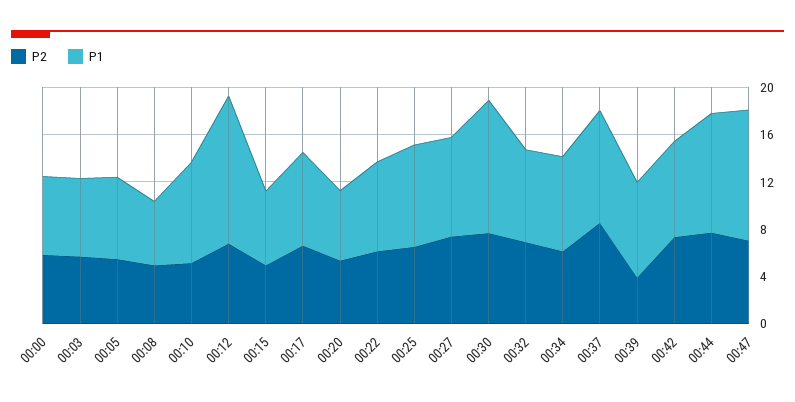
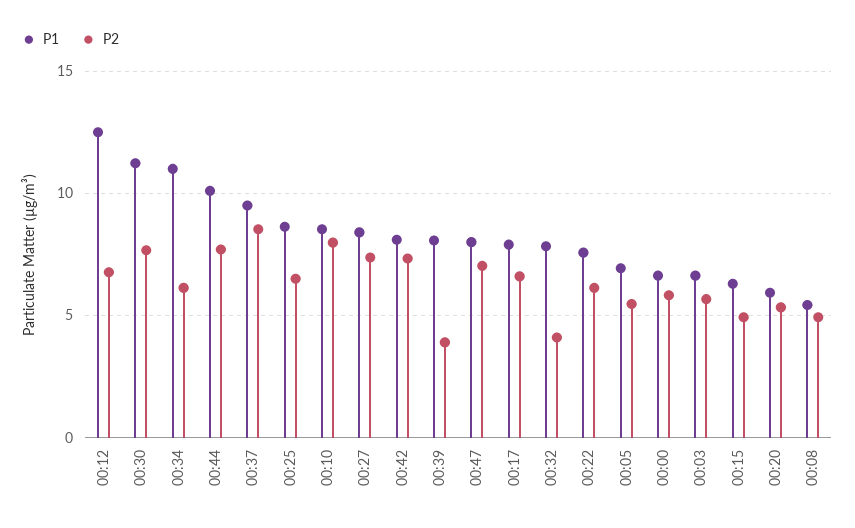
  {
    "P2": {
      "00:00": 6,
      "00:03": 5.5,
      "00:05": 5.5,
      "00:08": 5,
-     "00:10": 5,
+     "00:10": 8,
      "00:12": 7,
      "00:15": 5,
      "00:17": 6.5,
      "00:20": 5.5,
      "00:22": 6,
      "00:25": 6.5,
      "00:27": 7.5,
      "00:30": 7.5,
-     "00:32": 7,
+     "00:32": 4,
      "00:34": 6,
      "00:37": 8.5,
      "00:39": 4,
      "00:42": 7.5,
      "00:44": 7.5,
      "00:47": 7
    },
    "P1": {
      "00:00": 6.5,
      "00:03": 6.5,
      "00:05": 7,
      "00:08": 5.5,
      "00:10": 8.5,
      "00:12": 12.5,
      "00:15": 6.5,
      "00:17": 8,
      "00:20": 6,
      "00:22": 7.5,
      "00:25": 8.5,
      "00:27": 8.5,
      "00:30": 11,
      "00:32": 8,
-     "00:34": 8,
+     "00:34": 11,
      "00:37": 9.5,
      "00:39": 8,
      "00:42": 8,
      "00:44": 10,
-     "00:47": 11
+     "00:47": 8
    }
  }

